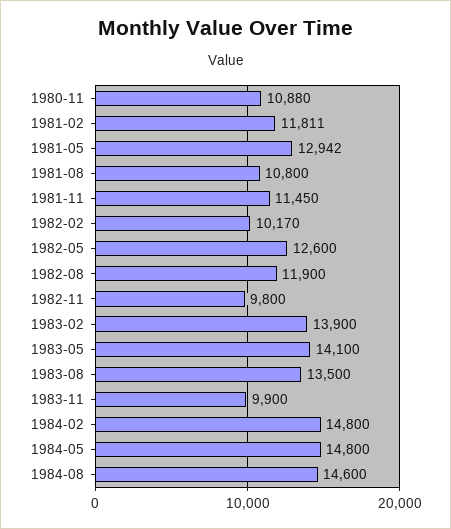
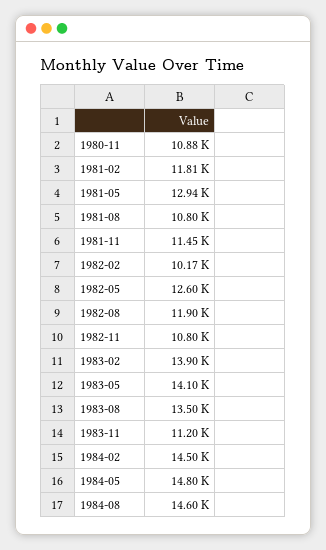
  {
    "1980-11": 10880,
    "1981-02": 11811,
    "1981-05": 12942,
    "1981-08": 10800,
    "1981-11": 11450,
    "1982-02": 10170,
    "1982-05": 12600,
    "1982-08": 11900,
-   "1982-11": 9800,
+   "1982-11": 10800,
    "1983-02": 13900,
    "1983-05": 14100,
    "1983-08": 13500,
-   "1983-11": 9900,
+   "1983-11": 11200,
-   "1984-02": 14800,
+   "1984-02": 14500,
    "1984-05": 14800,
    "1984-08": 14600
  }

